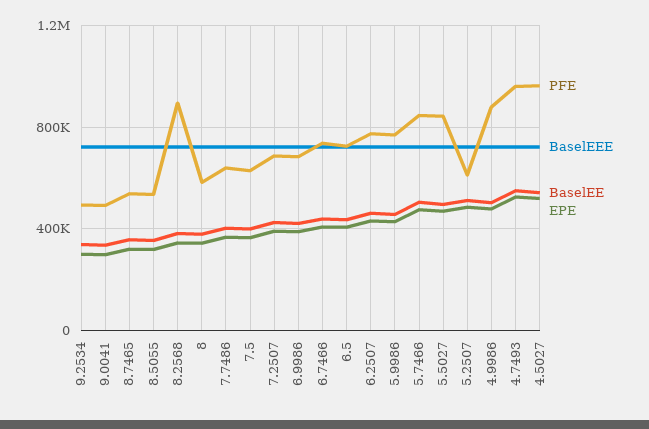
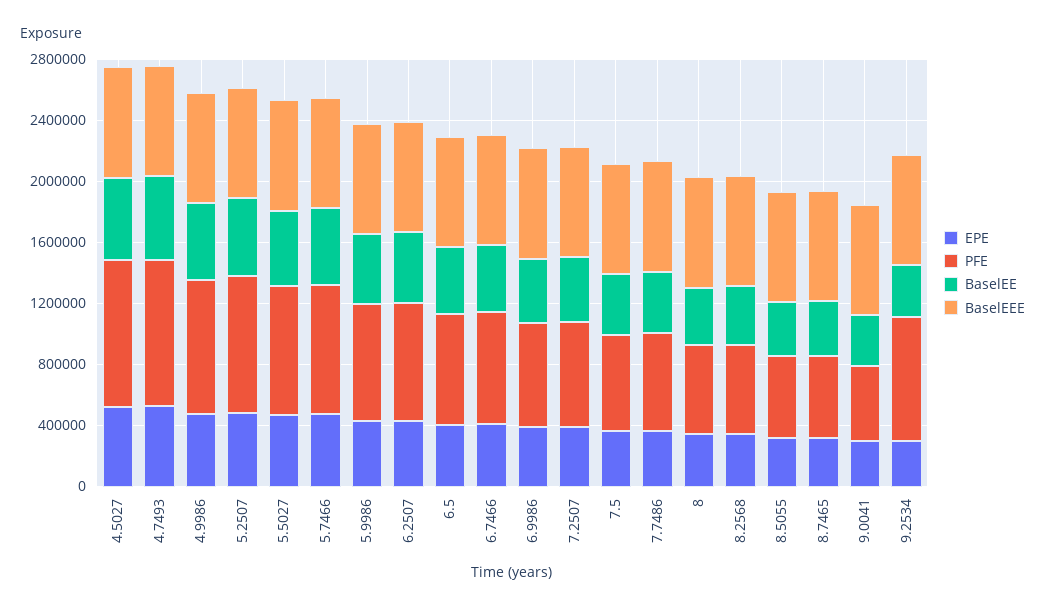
  {
    "PFE": {
-     "9.2534": 500000,
+     "9.2534": 800000,
      "9.0041": 500000,
      "8.7465": 550000,
      "8.5055": 550000,
-     "8.2568": 900000,
+     "8.2568": 600000,
      "8": 600000,
      "7.7486": 650000,
      "7.5": 650000,
      "7.2507": 700000,
      "6.9986": 700000,
      "6.7466": 750000,
      "6.5": 700000,
      "6.2507": 750000,
      "5.9986": 750000,
      "5.7466": 850000,
      "5.5027": 850000,
-     "5.2507": 600000,
+     "5.2507": 900000,
      "4.9986": 900000,
      "4.7493": 950000,
      "4.5027": 950000
    },
    "BaselEEE": {
      "9.2534": 700000,
      "9.0041": 700000,
      "8.7465": 700000,
      "8.5055": 700000,
      "8.2568": 700000,
      "8": 700000,
      "7.7486": 700000,
      "7.5": 700000,
      "7.2507": 700000,
      "6.9986": 700000,
      "6.7466": 700000,
      "6.5": 700000,
      "6.2507": 700000,
      "5.9986": 700000,
      "5.7466": 700000,
      "5.5027": 700000,
      "5.2507": 700000,
      "4.9986": 700000,
      "4.7493": 700000,
      "4.5027": 700000
    },
    "BaselEE": {
      "9.2534": 350000,
      "9.0041": 350000,
      "8.7465": 350000,
      "8.5055": 350000,
      "8.2568": 400000,
      "8": 400000,
      "7.7486": 400000,
      "7.5": 400000,
      "7.2507": 400000,
      "6.9986": 400000,
      "6.7466": 450000,
      "6.5": 450000,
      "6.2507": 450000,
      "5.9986": 450000,
      "5.7466": 500000,
      "5.5027": 500000,
      "5.2507": 500000,
      "4.9986": 500000,
      "4.7493": 550000,
      "4.5027": 550000
    },
    "EPE": {
      "9.2534": 300000,
      "9.0041": 300000,
      "8.7465": 300000,
      "8.5055": 300000,
      "8.2568": 350000,
      "8": 350000,
      "7.7486": 350000,
      "7.5": 350000,
      "7.2507": 400000,
      "6.9986": 400000,
      "6.7466": 400000,
      "6.5": 400000,
      "6.2507": 450000,
      "5.9986": 450000,
      "5.7466": 450000,
      "5.5027": 450000,
      "5.2507": 500000,
      "4.9986": 500000,
      "4.7493": 500000,
      "4.5027": 500000
    }
  }

